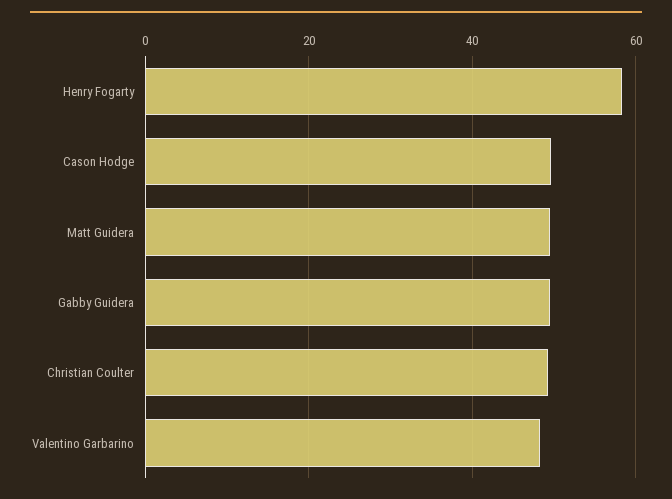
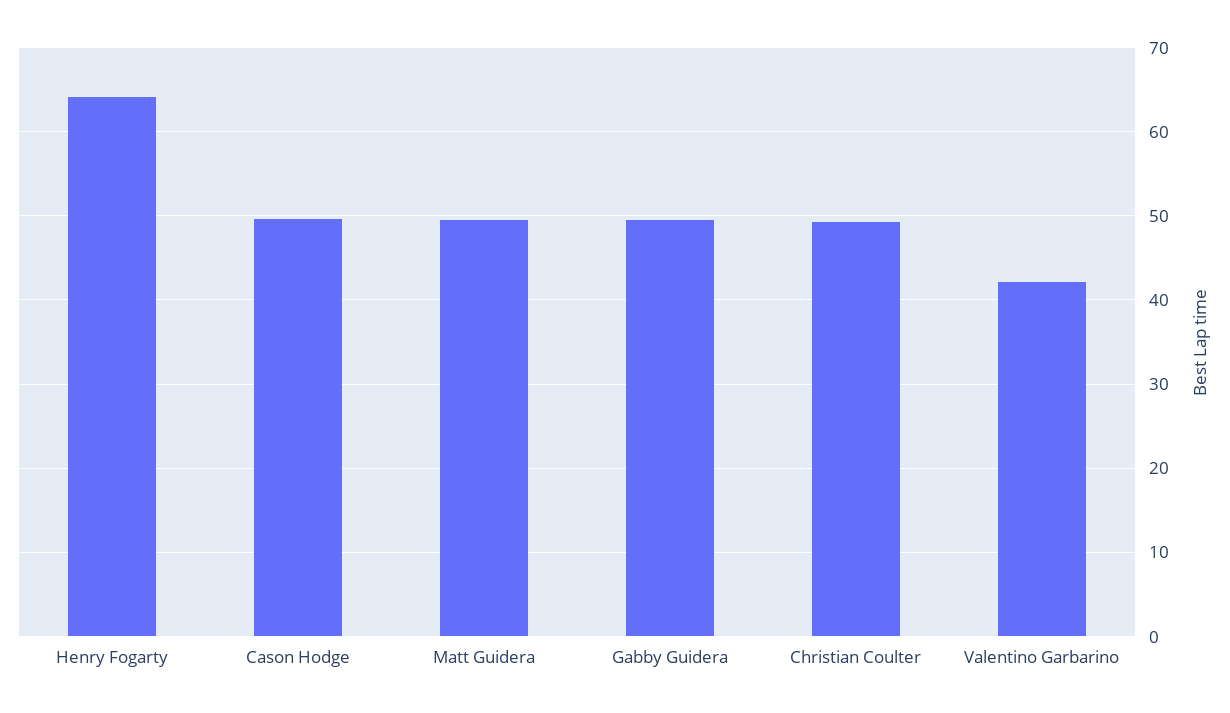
  {
-   "Henry Fogarty": 58,
+   "Henry Fogarty": 64,
    "Cason Hodge": 50,
    "Matt Guidera": 50,
    "Gabby Guidera": 49,
    "Christian Coulter": 49,
-   "Valentino Garbarino": 48
+   "Valentino Garbarino": 42
  }

